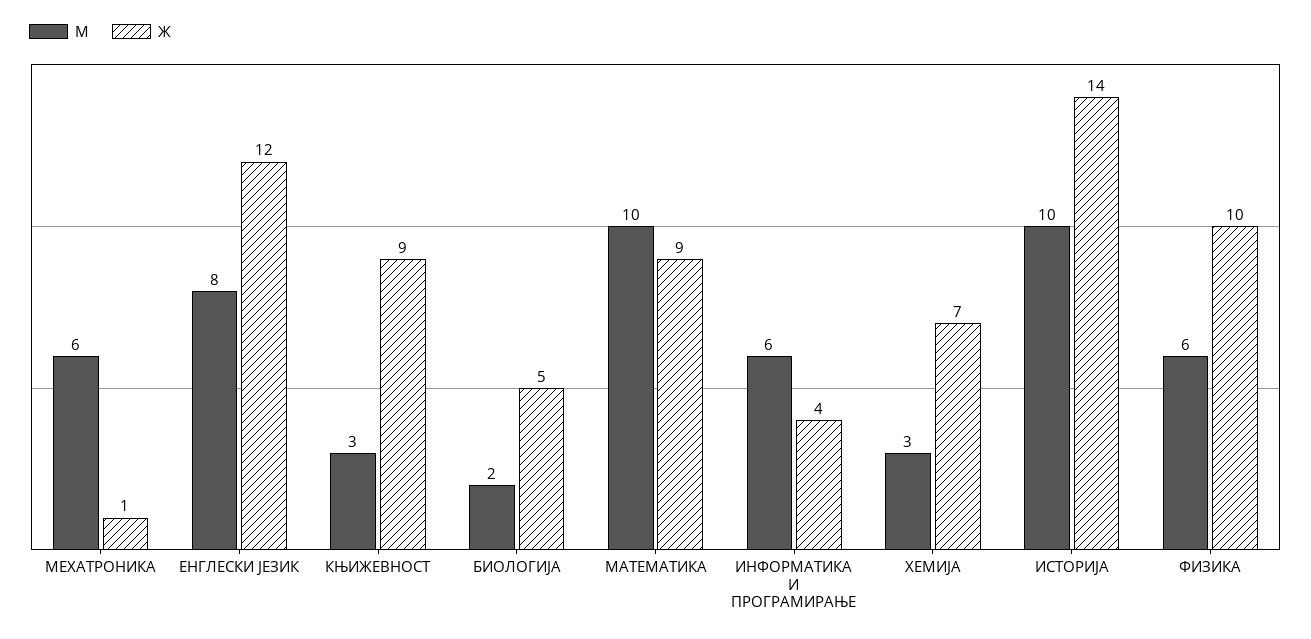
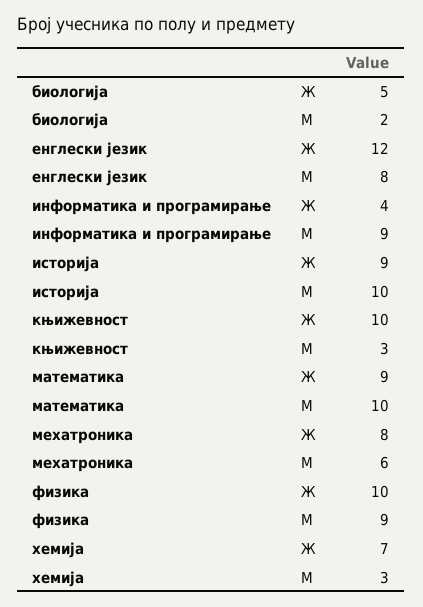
  {
    "М": {
      "МЕХАТРОНИКА": 6,
      "ЕНГЛЕСКИ ЈЕЗИК": 8,
      "КЊИЖЕВНОСТ": 3,
      "БИОЛОГИЈА": 2,
      "МАТЕМАТИКА": 10,
-     "ИНФОРМАТИКА И ПРОГРАМИРАЊЕ": 6,
+     "ИНФОРМАТИКА И ПРОГРАМИРАЊЕ": 9,
      "ХЕМИЈА": 3,
      "ИСТОРИЈА": 10,
-     "ФИЗИКА": 6
+     "ФИЗИКА": 9
    },
    "Ж": {
-     "МЕХАТРОНИКА": 1,
+     "МЕХАТРОНИКА": 8,
      "ЕНГЛЕСКИ ЈЕЗИК": 12,
-     "КЊИЖЕВНОСТ": 9,
+     "КЊИЖЕВНОСТ": 10,
      "БИОЛОГИЈА": 5,
      "МАТЕМАТИКА": 9,
      "ИНФОРМАТИКА И ПРОГРАМИРАЊЕ": 4,
      "ХЕМИЈА": 7,
-     "ИСТОРИЈА": 14,
+     "ИСТОРИЈА": 9,
      "ФИЗИКА": 10
    }
  }

